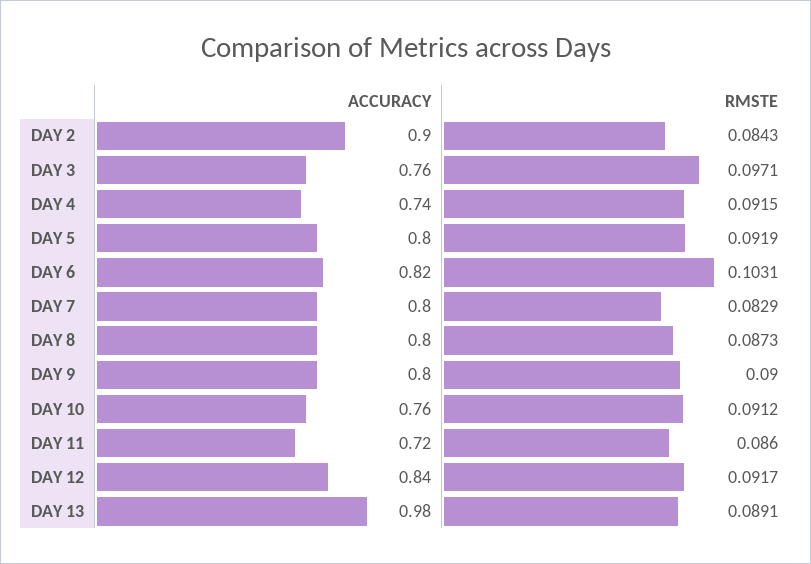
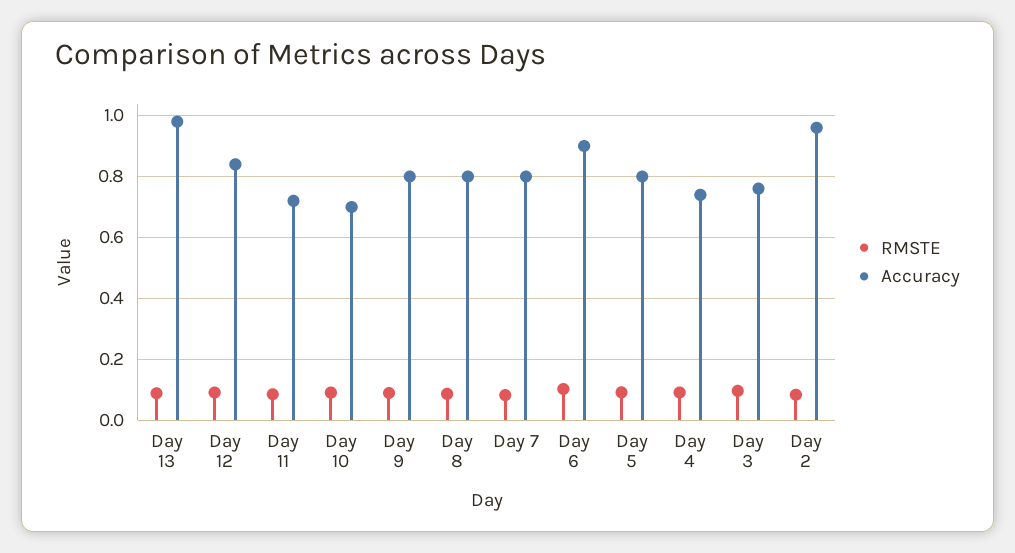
  {
    "ACCURACY": {
-     "DAY 2": 0.9,
+     "DAY 2": 0.96,
      "DAY 3": 0.76,
      "DAY 4": 0.74,
      "DAY 5": 0.8,
-     "DAY 6": 0.82,
+     "DAY 6": 0.9,
      "DAY 7": 0.8,
      "DAY 8": 0.8,
      "DAY 9": 0.8,
-     "DAY 10": 0.76,
+     "DAY 10": 0.7,
      "DAY 11": 0.72,
      "DAY 12": 0.84,
      "DAY 13": 0.98
    },
    "RMSTE": {
      "DAY 2": 0.0843,
      "DAY 3": 0.0971,
      "DAY 4": 0.0915,
      "DAY 5": 0.0919,
      "DAY 6": 0.1031,
      "DAY 7": 0.0829,
      "DAY 8": 0.0873,
      "DAY 9": 0.09,
      "DAY 10": 0.0912,
      "DAY 11": 0.086,
      "DAY 12": 0.0917,
      "DAY 13": 0.0891
    }
  }

